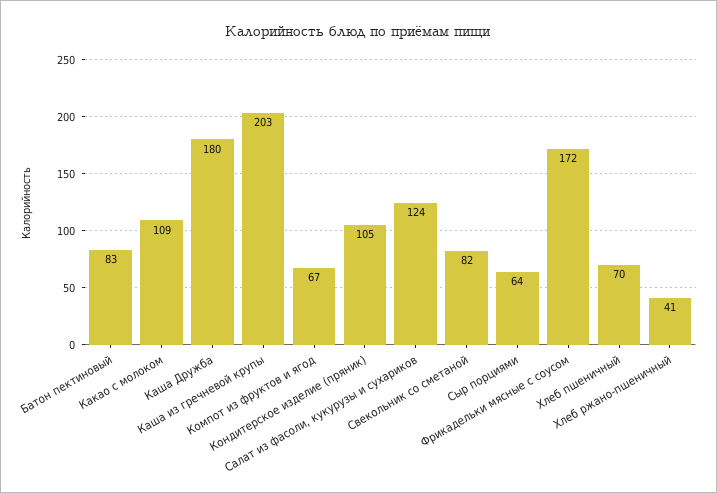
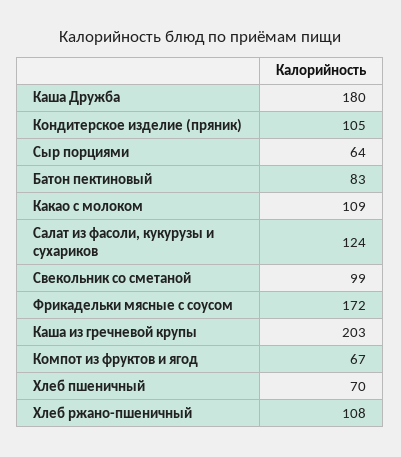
  {
    "Батон пектиновый": 83,
    "Какао с молоком": 109,
    "Каша Дружба": 180,
    "Каша из гречневой крупы": 203,
    "Компот из фруктов и ягод": 67,
    "Кондитерское изделие (пряник)": 105,
    "Салат из фасоли, кукурузы и сухариков": 124,
-   "Свекольник со сметаной": 82,
+   "Свекольник со сметаной": 99,
    "Сыр порциями": 64,
    "Фрикадельки мясные с соусом": 172,
    "Хлеб пшеничный": 70,
-   "Хлеб ржано-пшеничный": 41
+   "Хлеб ржано-пшеничный": 108
  }

